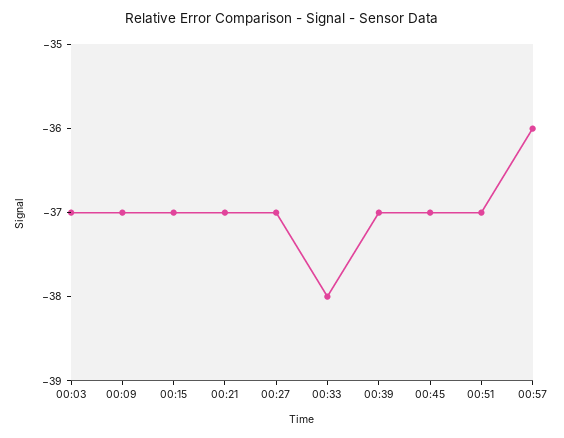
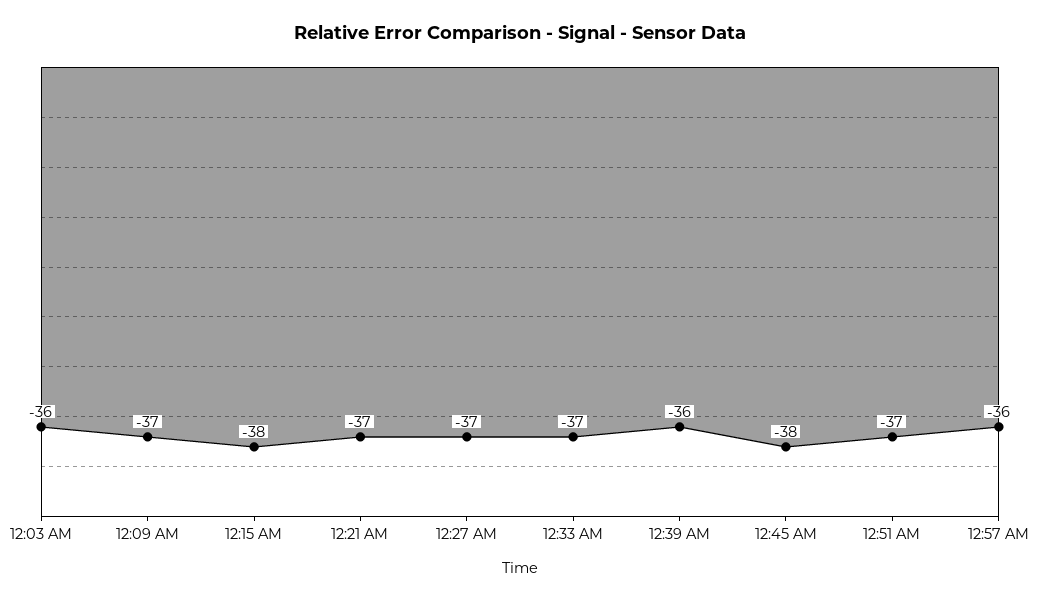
  {
-   "00:03": -37,
+   "00:03": -36,
    "00:09": -37,
-   "00:15": -37,
+   "00:15": -38,
    "00:21": -37,
    "00:27": -37,
-   "00:33": -38,
+   "00:33": -37,
-   "00:39": -37,
+   "00:39": -36,
-   "00:45": -37,
+   "00:45": -38,
    "00:51": -37,
    "00:57": -36
  }

